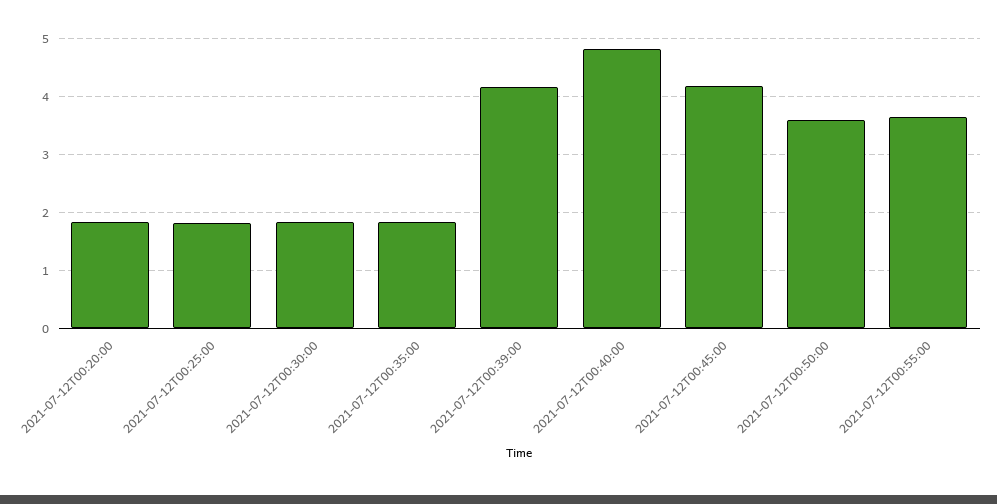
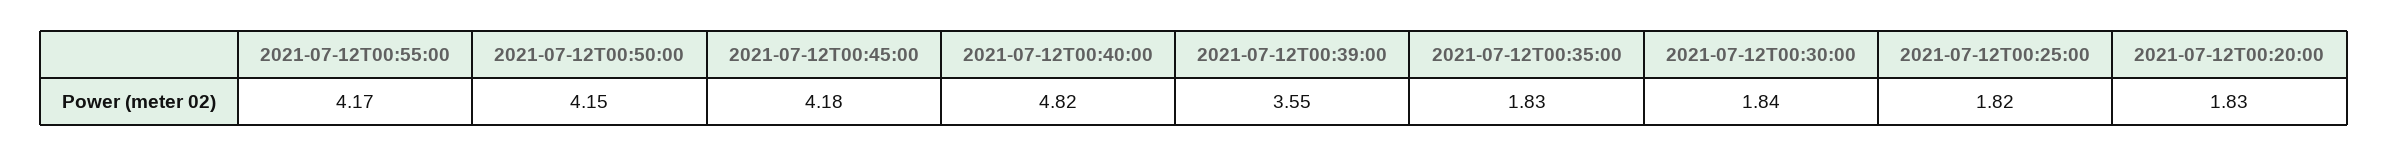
  {
    "2021-07-12T00:20:00": 1.83,
    "2021-07-12T00:25:00": 1.82,
    "2021-07-12T00:30:00": 1.84,
    "2021-07-12T00:35:00": 1.83,
-   "2021-07-12T00:39:00": 4.2,
+   "2021-07-12T00:39:00": 3.55,
    "2021-07-12T00:40:00": 4.82,
    "2021-07-12T00:45:00": 4.18,
-   "2021-07-12T00:50:00": 3.6,
+   "2021-07-12T00:50:00": 4.15,
-   "2021-07-12T00:55:00": 3.6
+   "2021-07-12T00:55:00": 4.17
  }

